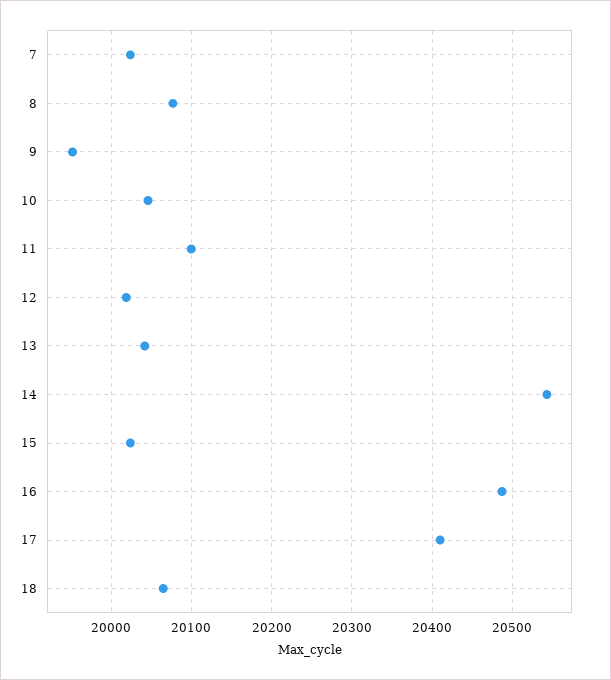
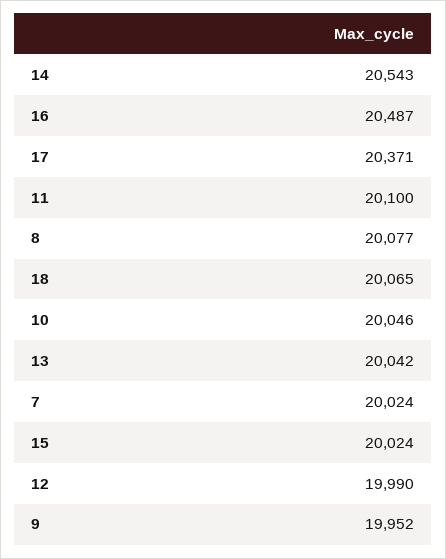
  {
    "7": 20024,
    "8": 20077,
    "9": 19952,
    "10": 20046,
    "11": 20100,
-   "12": 20020,
+   "12": 19990,
    "13": 20042,
    "14": 20543,
    "15": 20024,
    "16": 20487,
-   "17": 20410,
+   "17": 20371,
    "18": 20065
  }

